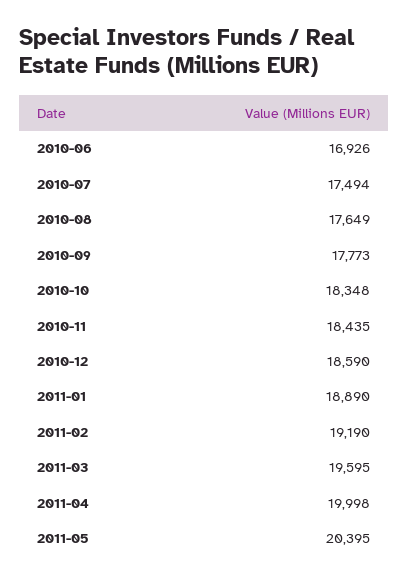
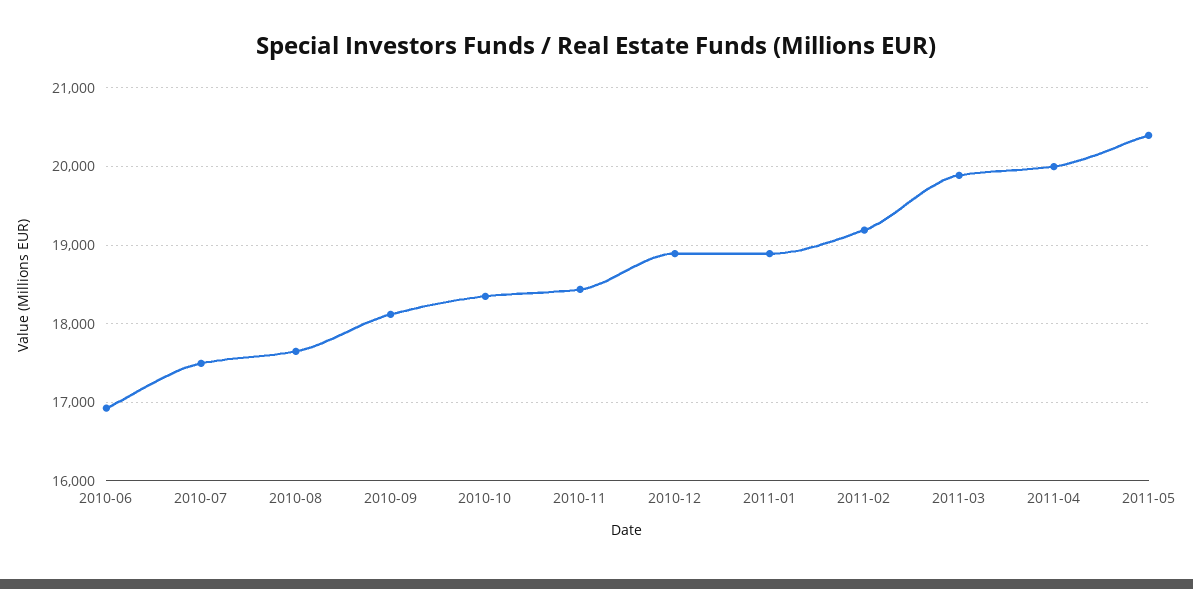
  {
    "2010-06": 16926,
    "2010-07": 17494,
    "2010-08": 17649,
-   "2010-09": 17773,
+   "2010-09": 18100,
    "2010-10": 18348,
    "2010-11": 18435,
-   "2010-12": 18590,
+   "2010-12": 18900,
    "2011-01": 18890,
    "2011-02": 19190,
-   "2011-03": 19595,
+   "2011-03": 19900,
    "2011-04": 19998,
    "2011-05": 20395
  }

